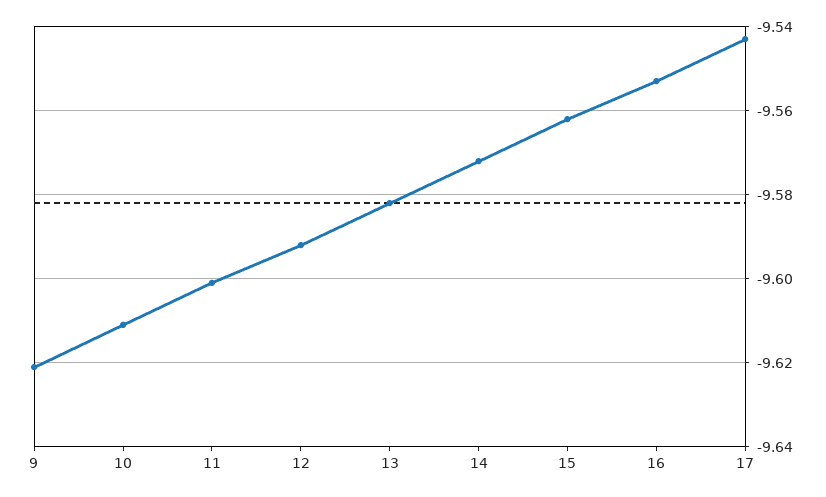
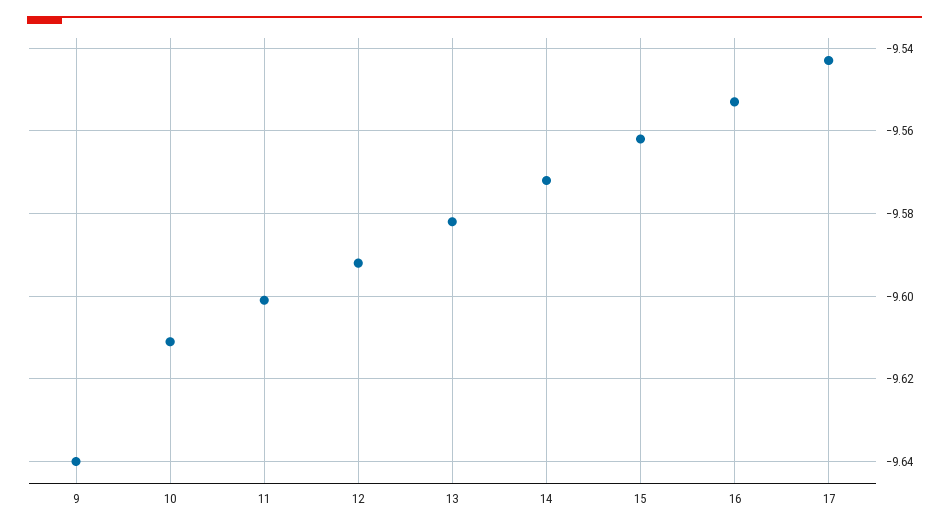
  {
-   "9": -9.62,
+   "9": -9.64,
    "10": -9.61,
    "11": -9.6,
    "12": -9.59,
    "13": -9.58,
    "14": -9.57,
    "15": -9.56,
    "16": -9.555,
    "17": -9.545
  }

